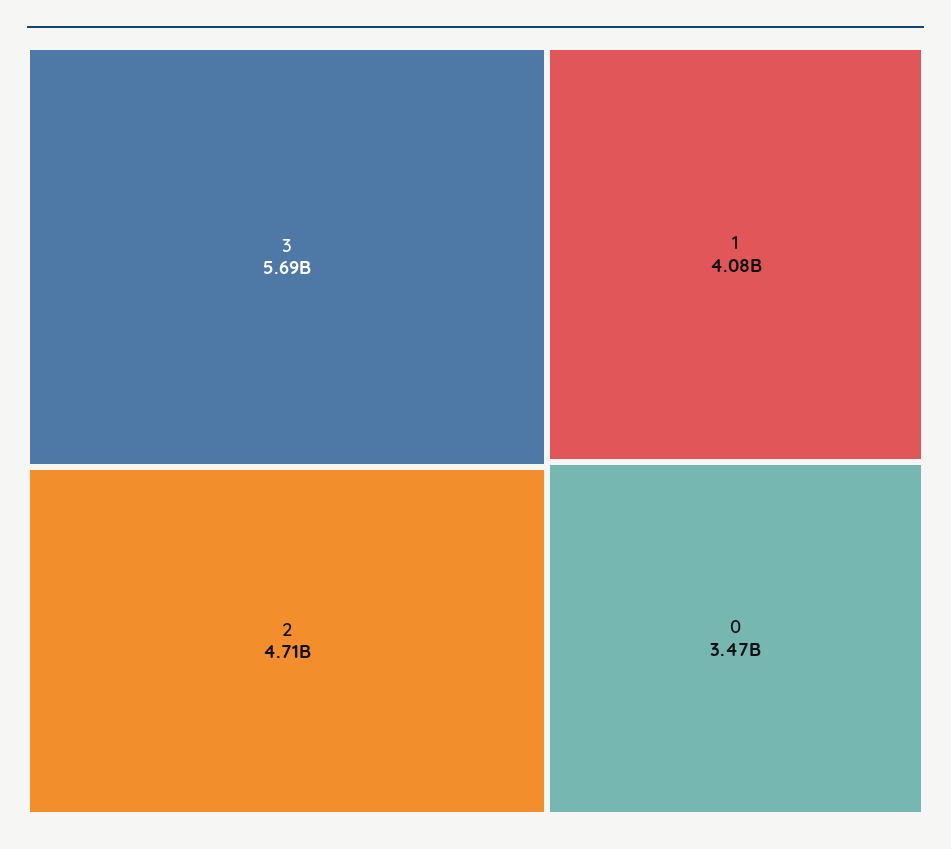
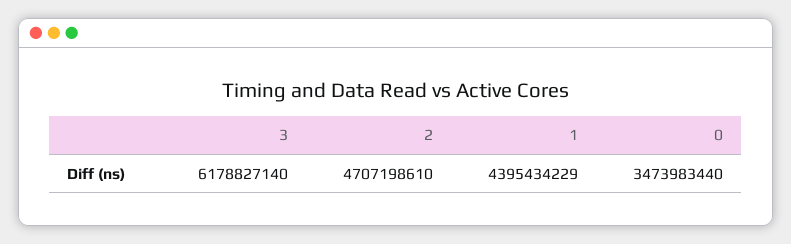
  {
-   "3": 5690000000,
+   "3": 6178827140,
    "2": 4707198610,
-   "1": 4080000000,
+   "1": 4395434229,
    "0": 3473983440
  }

